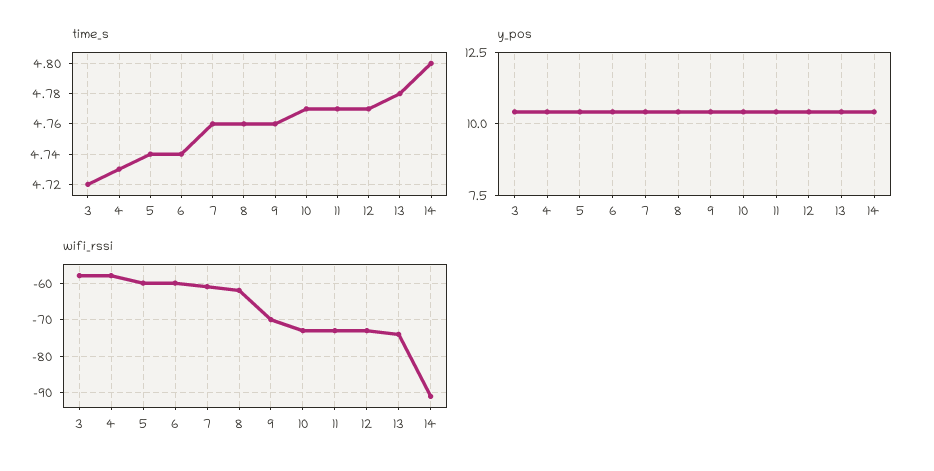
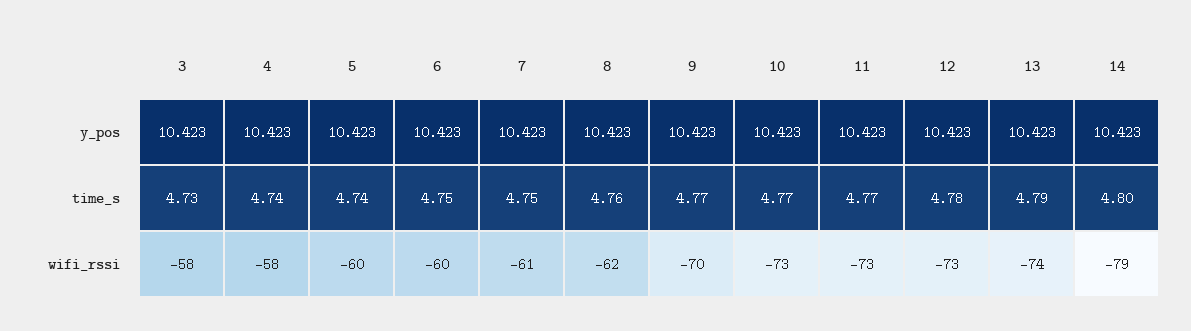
  {
    "time_s": {
-     "3": 4.72,
+     "3": 4.73,
-     "4": 4.73,
+     "4": 4.74,
      "5": 4.74,
-     "6": 4.74,
+     "6": 4.75,
-     "7": 4.76,
+     "7": 4.75,
      "8": 4.76,
-     "9": 4.76,
+     "9": 4.77,
      "10": 4.77,
      "11": 4.77,
-     "12": 4.77,
+     "12": 4.78,
-     "13": 4.78,
+     "13": 4.79,
      "14": 4.8
    },
    "y_pos": {
      "3": 10.423,
      "4": 10.423,
      "5": 10.423,
      "6": 10.423,
      "7": 10.423,
      "8": 10.423,
      "9": 10.423,
      "10": 10.423,
      "11": 10.423,
      "12": 10.423,
      "13": 10.423,
      "14": 10.423
    },
    "wifi_rssi": {
      "3": -58,
      "4": -58,
      "5": -60,
      "6": -60,
      "7": -61,
      "8": -62,
      "9": -70,
      "10": -73,
      "11": -73,
      "12": -73,
      "13": -74,
-     "14": -90
+     "14": -79
    }
  }

